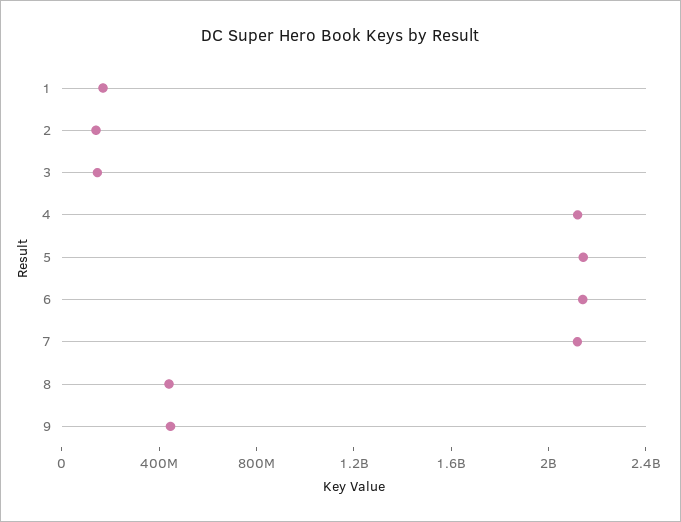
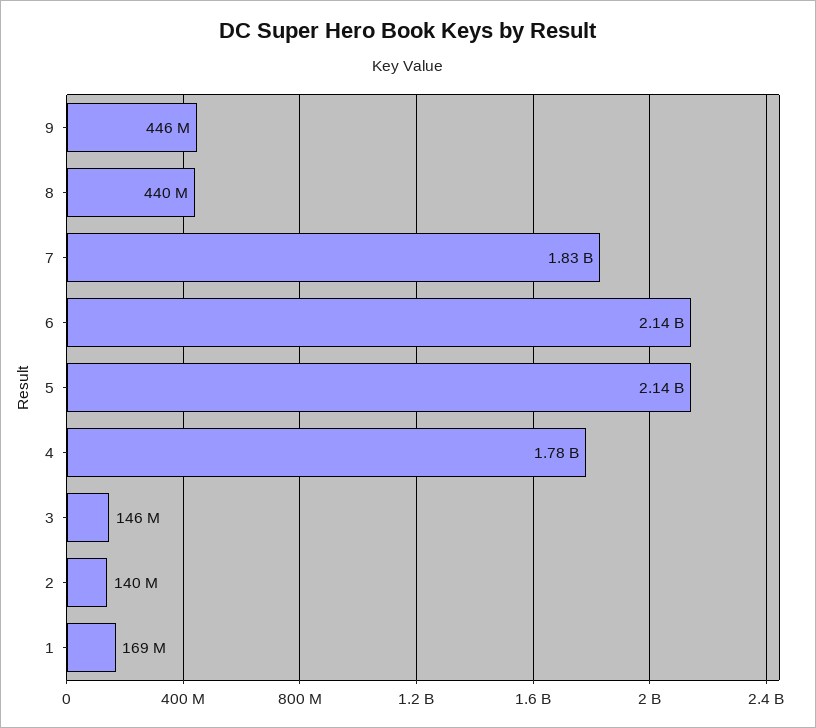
  {
    "1": 169000000,
    "2": 140000000,
    "3": 146000000,
-   "4": 2100000000,
+   "4": 1780000000,
    "5": 2140000000,
    "6": 2140000000,
-   "7": 2100000000,
+   "7": 1830000000,
    "8": 440000000,
    "9": 446000000
  }

